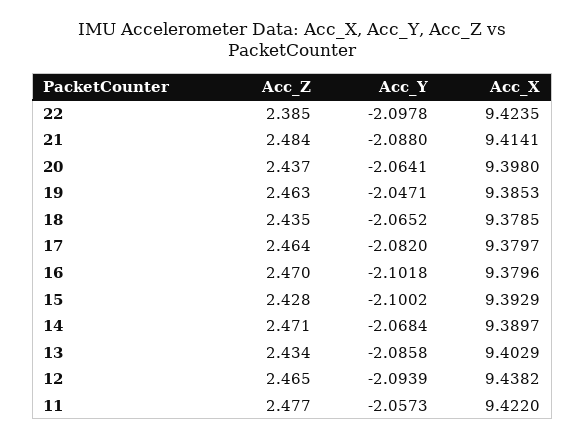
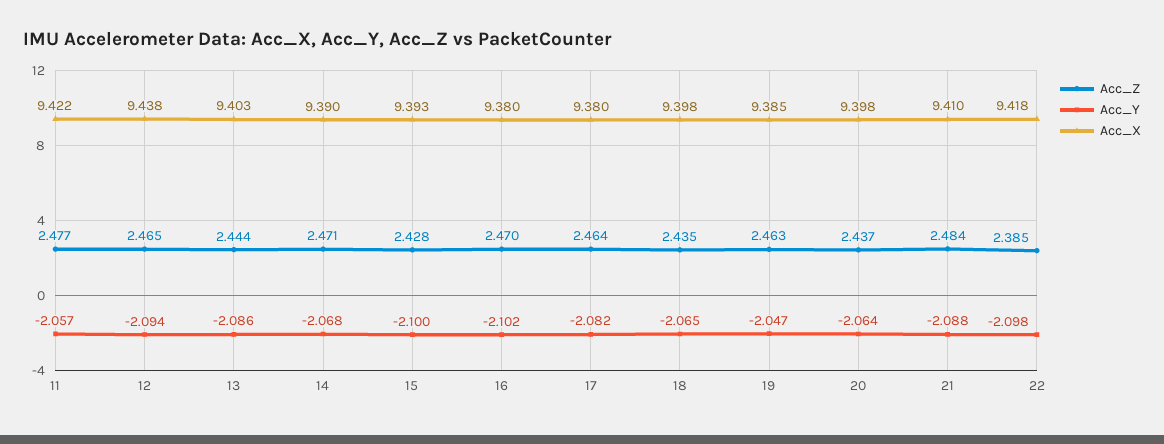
  {
    "Acc_Z": {
      "22": 2.385,
      "21": 2.484,
      "20": 2.437,
      "19": 2.463,
      "18": 2.435,
      "17": 2.464,
      "16": 2.47,
      "15": 2.428,
      "14": 2.471,
-     "13": 2.434,
+     "13": 2.444,
      "12": 2.465,
      "11": 2.477
    },
    "Acc_Y": {
      "22": -2.0978,
      "21": -2.088,
      "20": -2.0641,
      "19": -2.0471,
      "18": -2.0652,
      "17": -2.082,
      "16": -2.1018,
      "15": -2.1002,
      "14": -2.0684,
      "13": -2.0858,
      "12": -2.0939,
      "11": -2.0573
    },
    "Acc_X": {
-     "22": 9.4235,
+     "22": 9.418,
-     "21": 9.4141,
+     "21": 9.41,
      "20": 9.398,
      "19": 9.3853,
-     "18": 9.3785,
+     "18": 9.398,
      "17": 9.3797,
      "16": 9.3796,
      "15": 9.3929,
      "14": 9.3897,
      "13": 9.4029,
      "12": 9.4382,
      "11": 9.422
    }
  }

